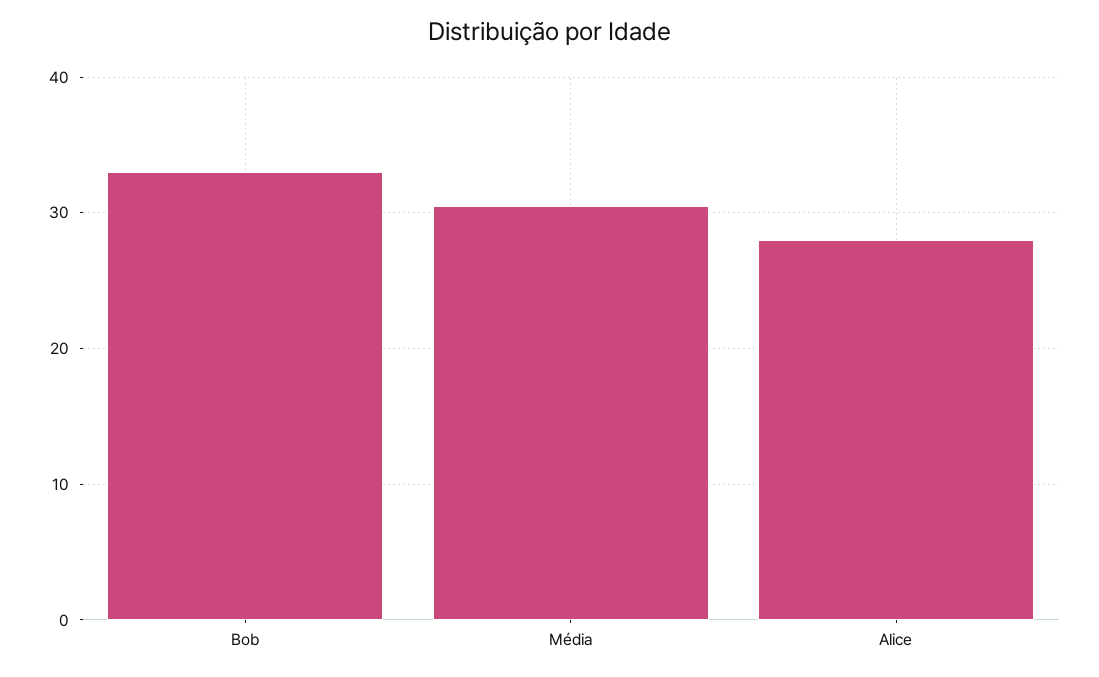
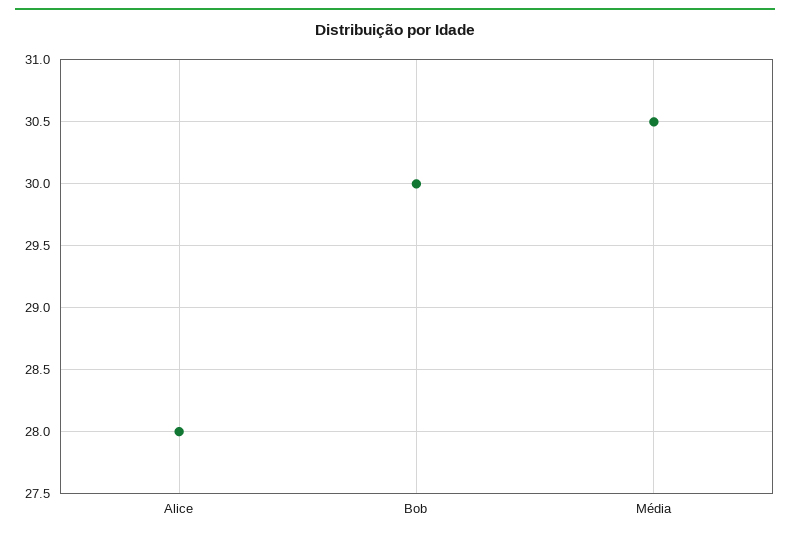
  {
-   "Bob": 33,
+   "Bob": 30,
    "Média": 30.5,
    "Alice": 28
  }

